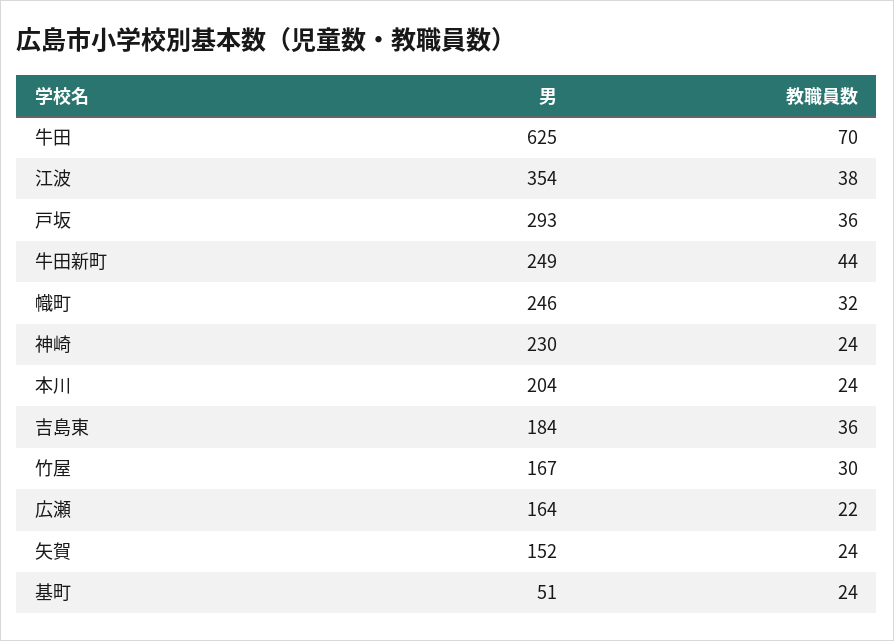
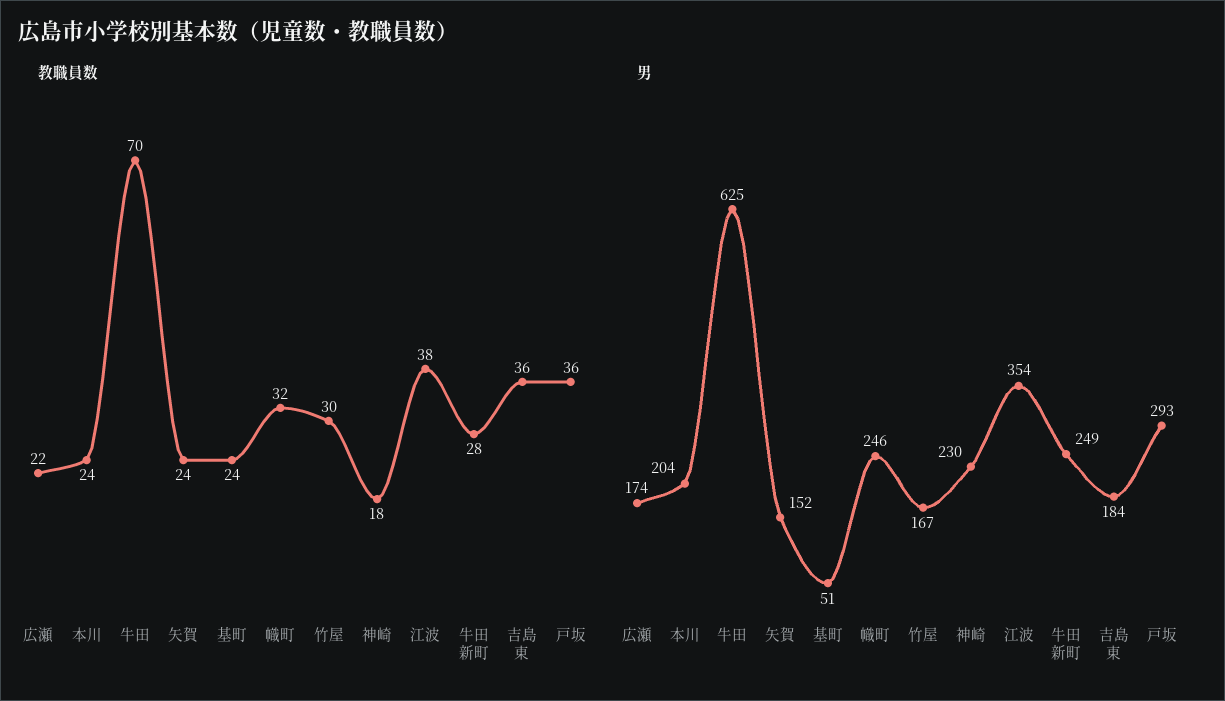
  {
    "男": {
      "牛田": 625,
      "江波": 354,
      "戸坂": 293,
      "牛田新町": 249,
      "幟町": 246,
      "神崎": 230,
      "本川": 204,
      "吉島東": 184,
      "竹屋": 167,
-     "広瀬": 164,
+     "広瀬": 174,
      "矢賀": 152,
      "基町": 51
    },
    "教職員数": {
      "牛田": 70,
      "江波": 38,
      "戸坂": 36,
-     "牛田新町": 44,
+     "牛田新町": 28,
      "幟町": 32,
-     "神崎": 24,
+     "神崎": 18,
      "本川": 24,
      "吉島東": 36,
      "竹屋": 30,
      "広瀬": 22,
      "矢賀": 24,
      "基町": 24
    }
  }

